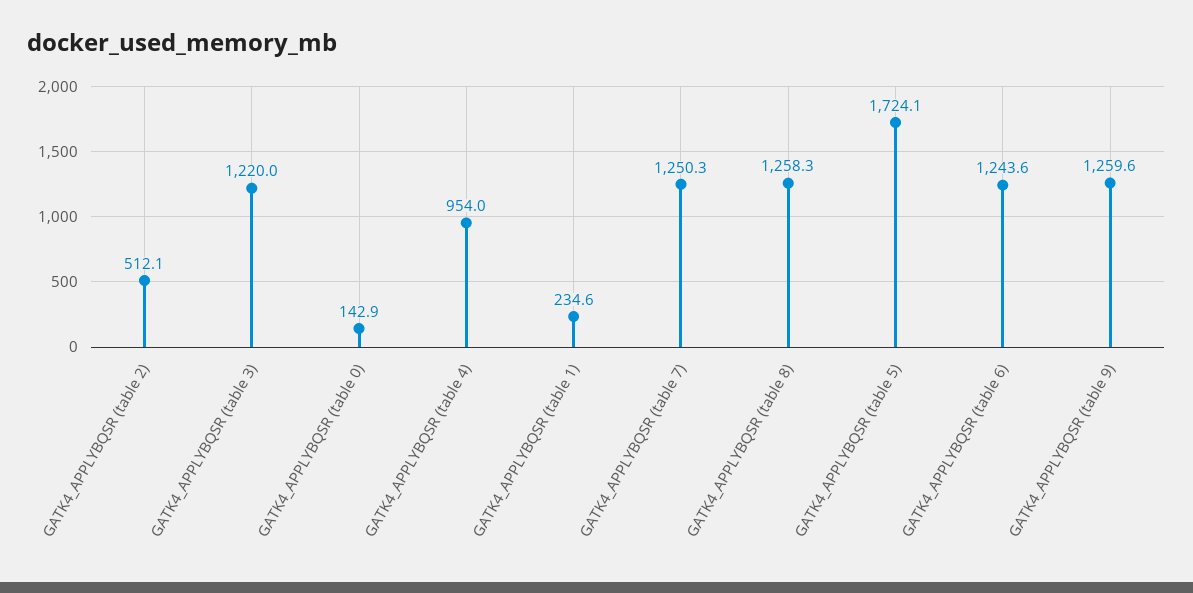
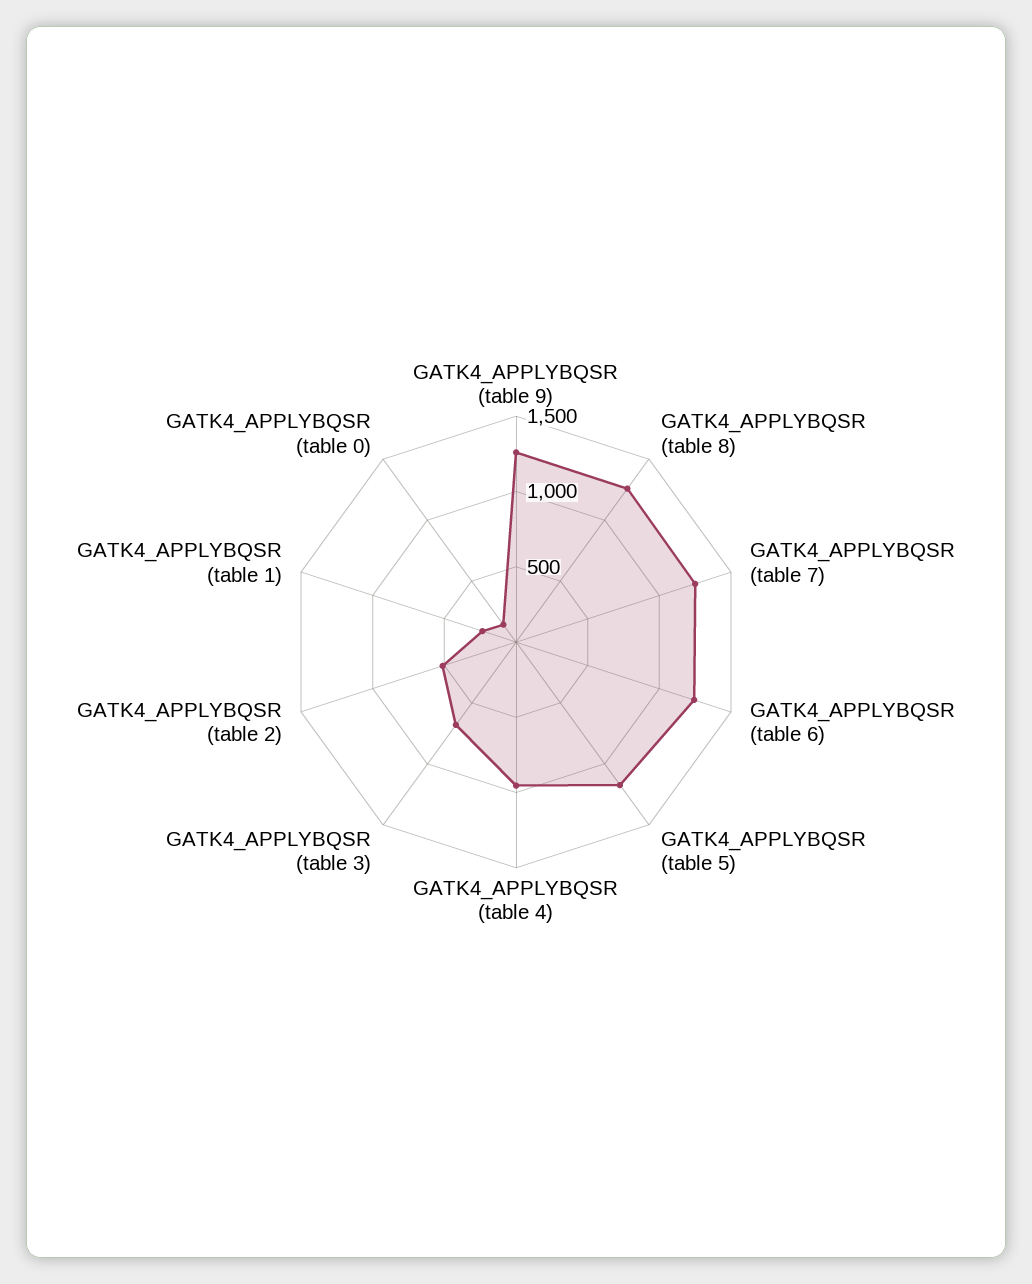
  {
    "GATK4_APPLYBQSR (table 2)": 512.1,
-   "GATK4_APPLYBQSR (table 3)": 1220,
+   "GATK4_APPLYBQSR (table 3)": 700,
    "GATK4_APPLYBQSR (table 0)": 142.9,
    "GATK4_APPLYBQSR (table 4)": 954,
    "GATK4_APPLYBQSR (table 1)": 234.6,
    "GATK4_APPLYBQSR (table 7)": 1250.3,
    "GATK4_APPLYBQSR (table 8)": 1258.3,
-   "GATK4_APPLYBQSR (table 5)": 1724.1,
+   "GATK4_APPLYBQSR (table 5)": 1200,
    "GATK4_APPLYBQSR (table 6)": 1243.6,
    "GATK4_APPLYBQSR (table 9)": 1259.6
  }

